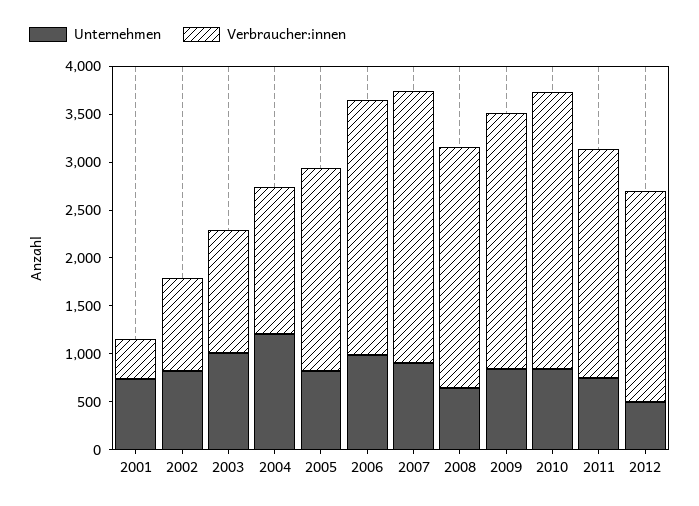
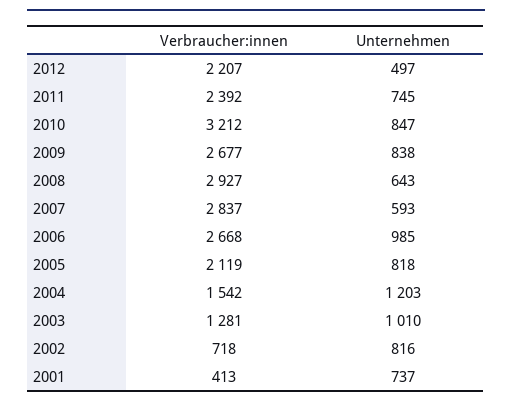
  {
    "Unternehmen": {
      "2001": 737,
      "2002": 816,
      "2003": 1010,
      "2004": 1203,
      "2005": 818,
      "2006": 985,
-     "2007": 900,
+     "2007": 593,
      "2008": 643,
      "2009": 838,
      "2010": 847,
      "2011": 745,
      "2012": 497
    },
    "Verbraucher:innen": {
      "2001": 413,
-     "2002": 1000,
+     "2002": 718,
      "2003": 1281,
      "2004": 1542,
      "2005": 2119,
      "2006": 2668,
      "2007": 2837,
-     "2008": 2500,
+     "2008": 2927,
      "2009": 2677,
-     "2010": 2900,
+     "2010": 3212,
      "2011": 2392,
      "2012": 2207
    }
  }

